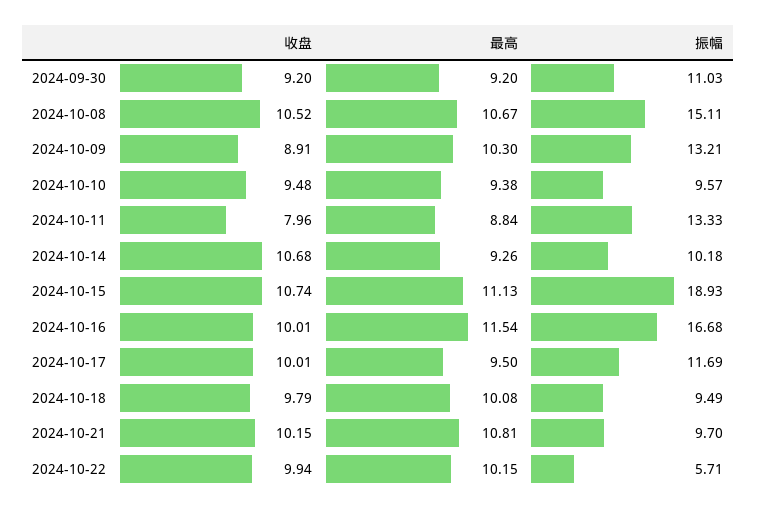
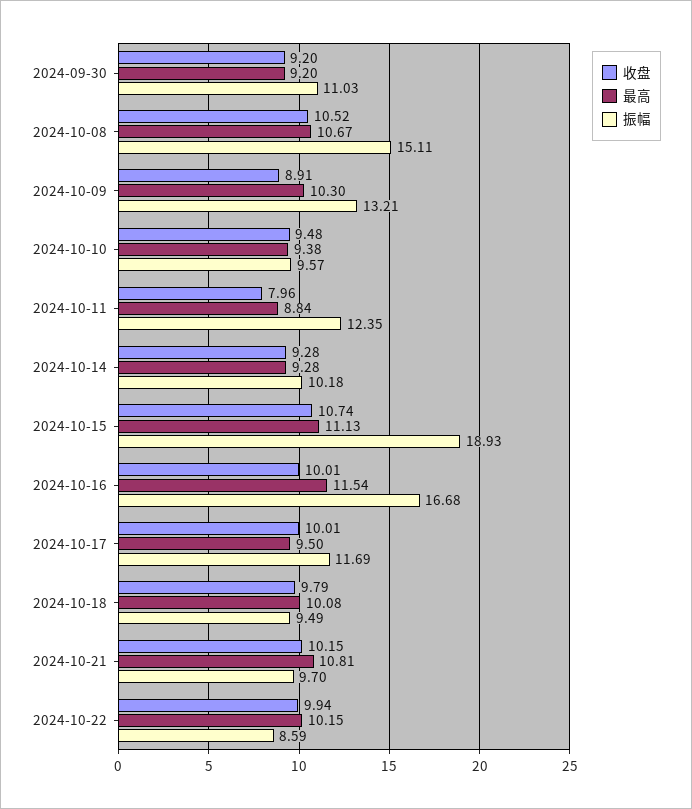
  {
    "收盘": {
      "2024-09-30": 9.2,
      "2024-10-08": 10.52,
      "2024-10-09": 8.91,
      "2024-10-10": 9.48,
      "2024-10-11": 7.96,
-     "2024-10-14": 10.68,
+     "2024-10-14": 9.28,
      "2024-10-15": 10.74,
      "2024-10-16": 10.01,
      "2024-10-17": 10.01,
      "2024-10-18": 9.79,
      "2024-10-21": 10.15,
      "2024-10-22": 9.94
    },
    "最高": {
      "2024-09-30": 9.2,
      "2024-10-08": 10.67,
      "2024-10-09": 10.3,
      "2024-10-10": 9.38,
      "2024-10-11": 8.84,
-     "2024-10-14": 9.26,
+     "2024-10-14": 9.28,
      "2024-10-15": 11.13,
      "2024-10-16": 11.54,
      "2024-10-17": 9.5,
      "2024-10-18": 10.08,
      "2024-10-21": 10.81,
      "2024-10-22": 10.15
    },
    "振幅": {
      "2024-09-30": 11.03,
      "2024-10-08": 15.11,
      "2024-10-09": 13.21,
      "2024-10-10": 9.57,
-     "2024-10-11": 13.33,
+     "2024-10-11": 12.35,
      "2024-10-14": 10.18,
      "2024-10-15": 18.93,
      "2024-10-16": 16.68,
      "2024-10-17": 11.69,
      "2024-10-18": 9.49,
      "2024-10-21": 9.7,
-     "2024-10-22": 5.71
+     "2024-10-22": 8.59
    }
  }

